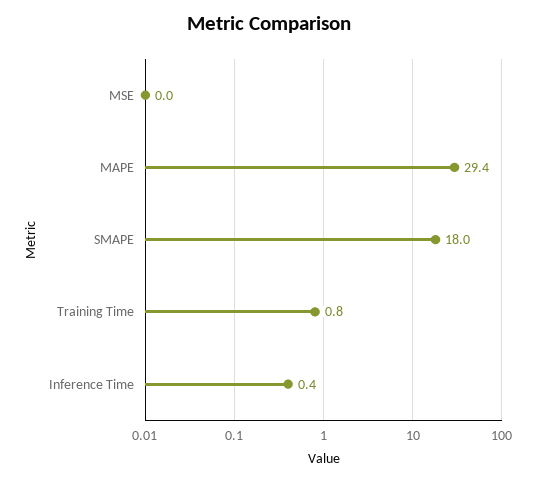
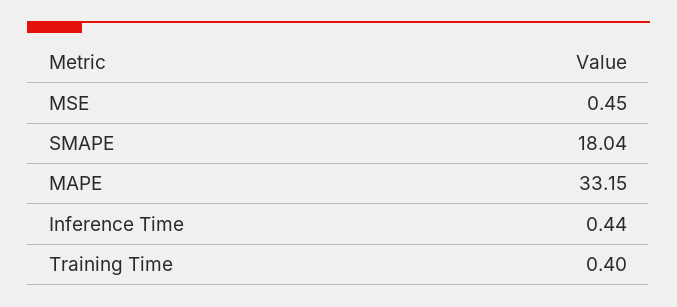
  {
-   "MSE": 0,
+   "MSE": 0.45,
-   "MAPE": 29.4,
+   "MAPE": 33.15,
    "SMAPE": 18.04,
-   "Training Time": 0.8,
+   "Training Time": 0.4,
    "Inference Time": 0.44
  }

